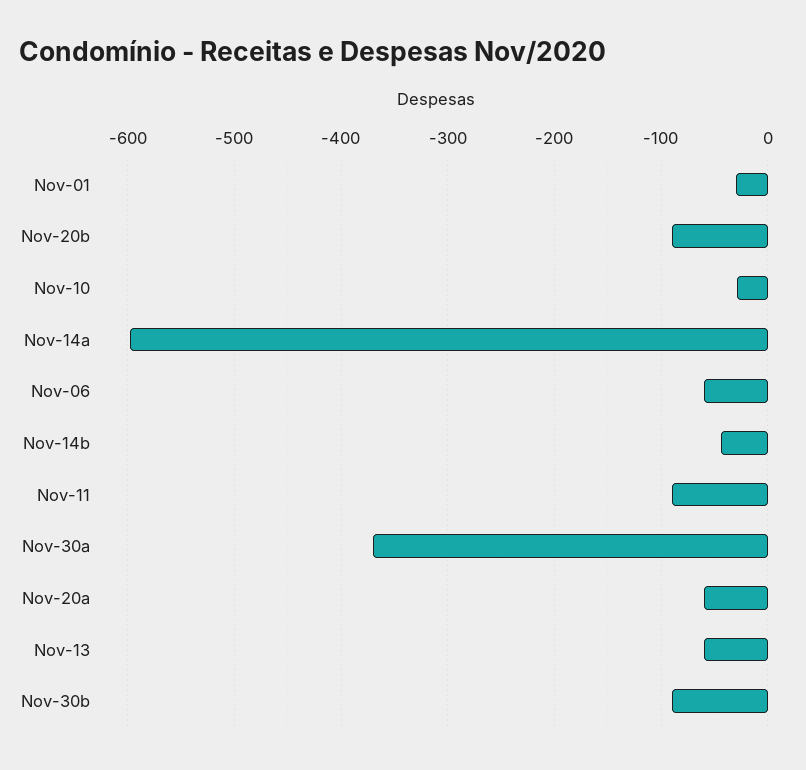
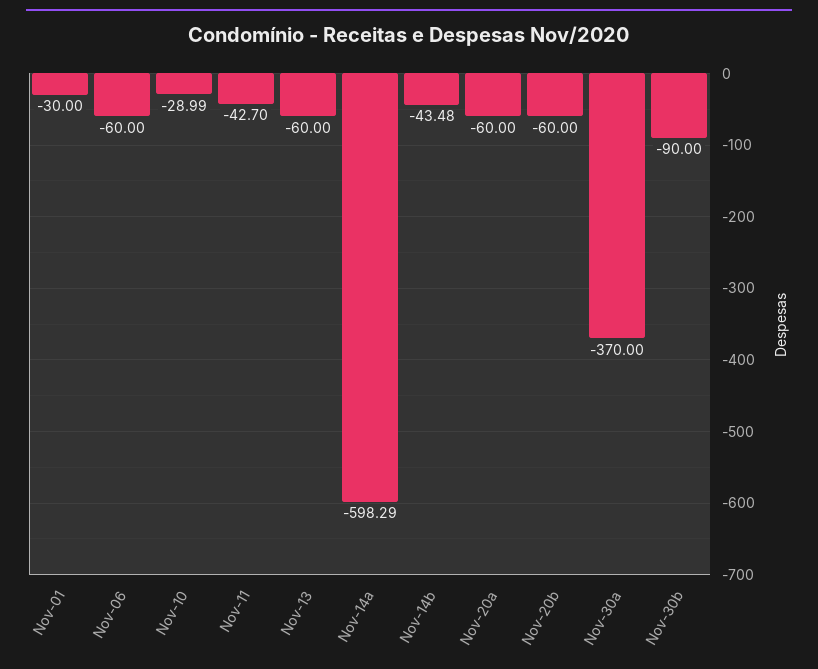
  {
    "Nov-01": -30,
-   "Nov-20b": -90,
+   "Nov-20b": -60,
    "Nov-10": -28.99,
    "Nov-14a": -598.29,
    "Nov-06": -60,
    "Nov-14b": -43.48,
-   "Nov-11": -90,
+   "Nov-11": -42.7,
    "Nov-30a": -370,
    "Nov-20a": -60,
    "Nov-13": -60,
    "Nov-30b": -90
  }

